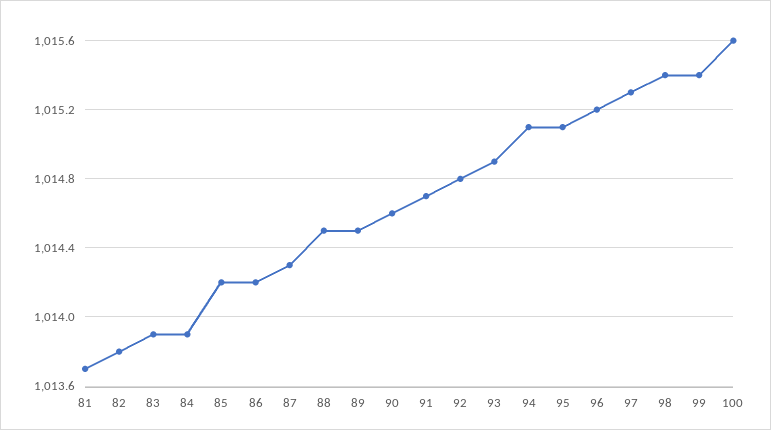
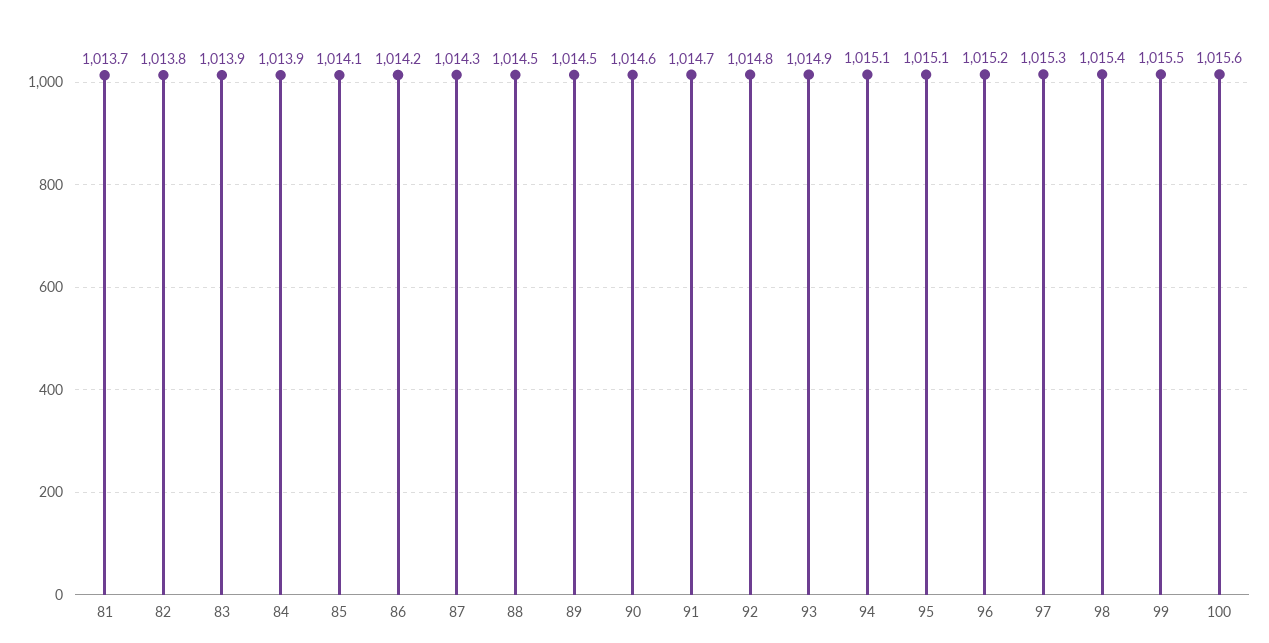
  {
    "81": 1013.7,
    "82": 1013.8,
    "83": 1013.9,
    "84": 1013.9,
-   "85": 1014.2,
+   "85": 1014.1,
    "86": 1014.2,
    "87": 1014.3,
    "88": 1014.5,
    "89": 1014.5,
    "90": 1014.6,
    "91": 1014.7,
    "92": 1014.8,
    "93": 1014.9,
    "94": 1015.1,
    "95": 1015.1,
    "96": 1015.2,
    "97": 1015.3,
    "98": 1015.4,
-   "99": 1015.4,
+   "99": 1015.5,
    "100": 1015.6
  }

